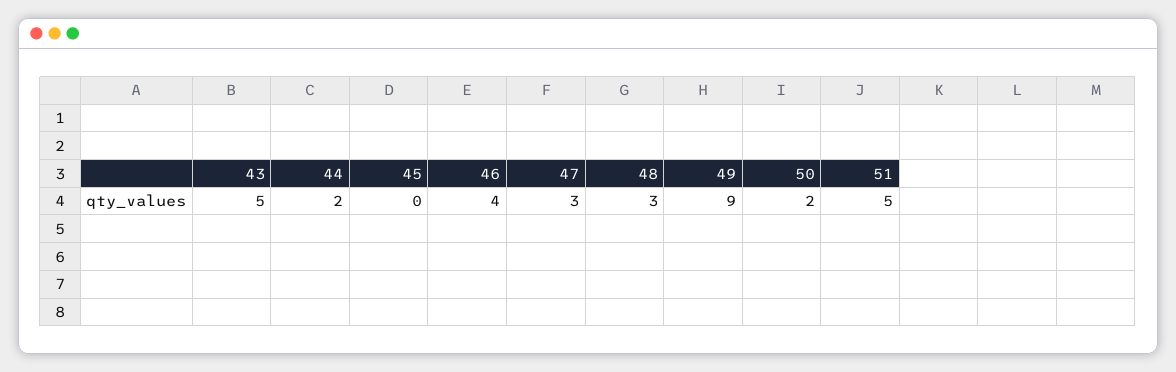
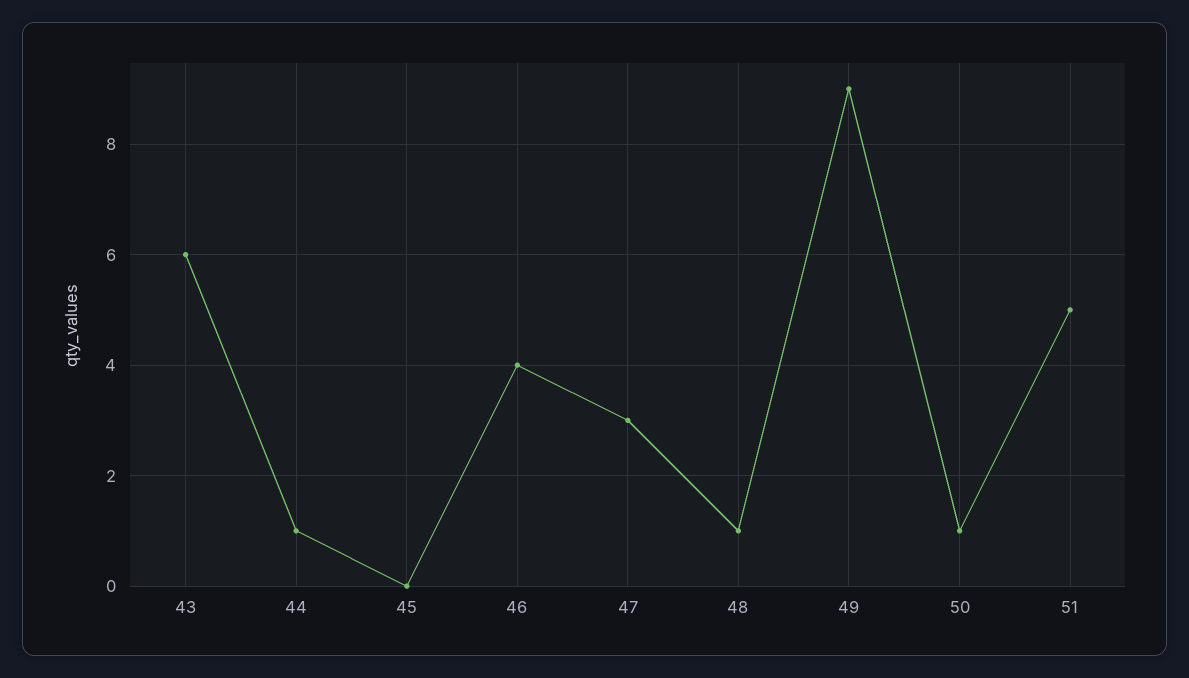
  {
-   "43": 5,
+   "43": 6,
-   "44": 2,
+   "44": 1,
    "45": 0,
    "46": 4,
    "47": 3,
-   "48": 3,
+   "48": 1,
    "49": 9,
-   "50": 2,
+   "50": 1,
    "51": 5
  }

